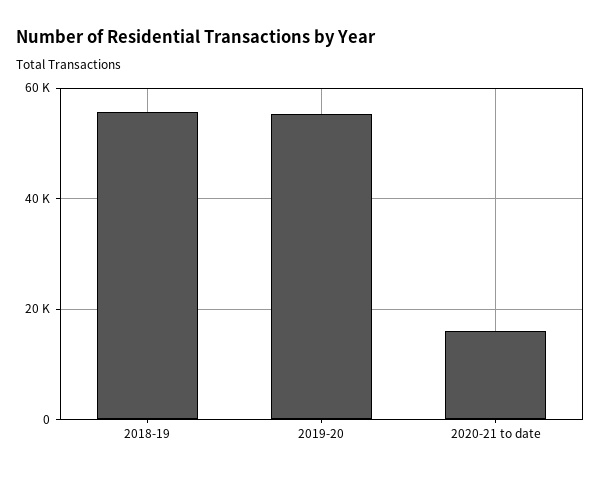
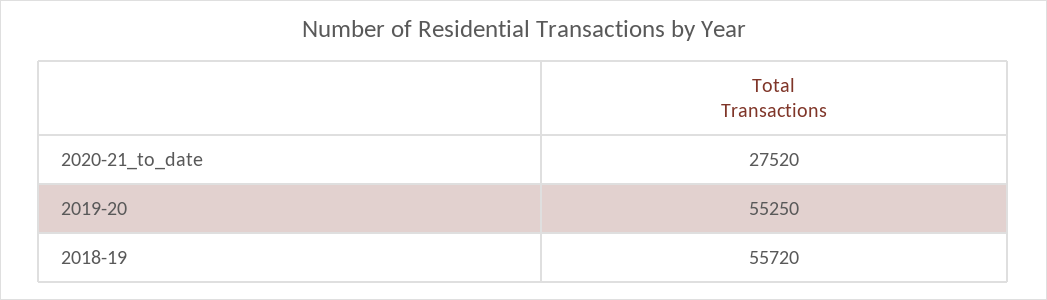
  {
    "2018-19": 55720,
    "2019-20": 55250,
-   "2020-21 to date": 16000
+   "2020-21 to date": 27520
  }

